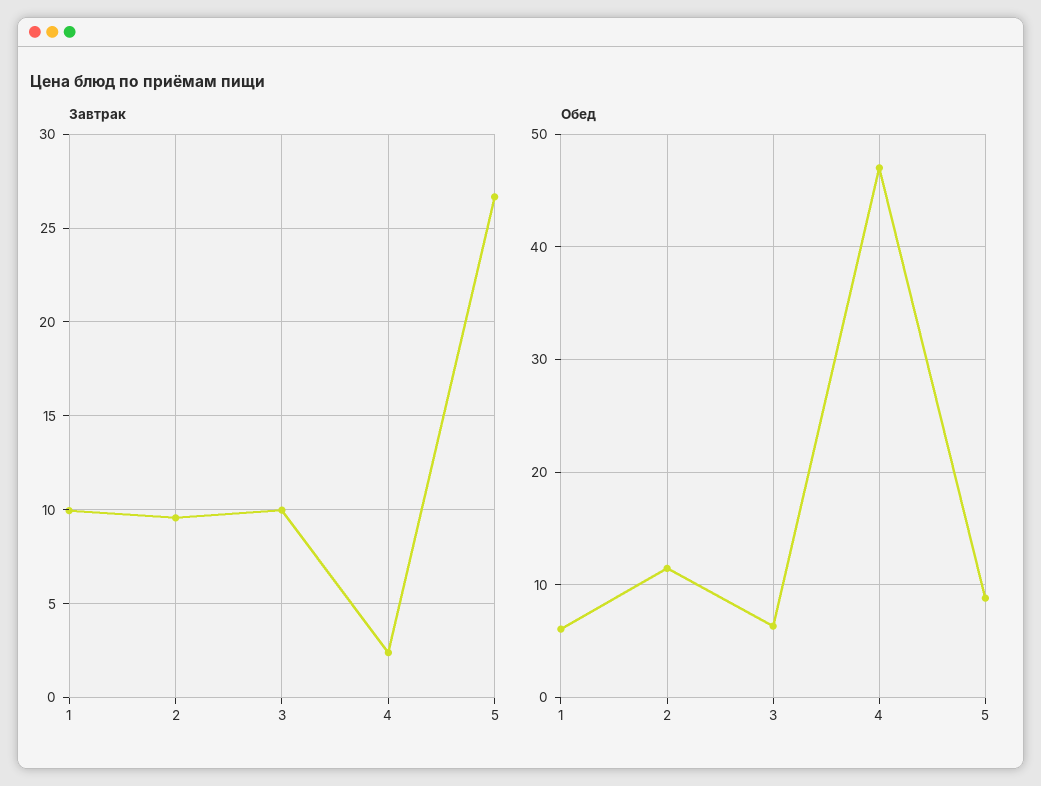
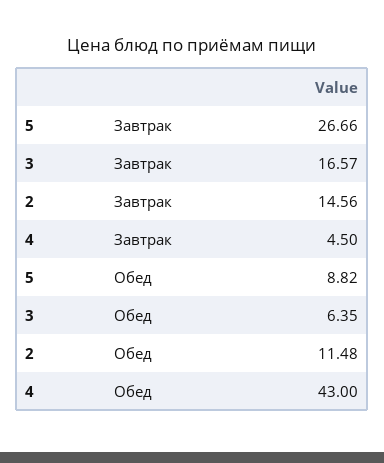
  {
    "Завтрак": {
-     "1": 10,
-     "2": 9.5,
+     "2": 14.56,
-     "3": 10,
+     "3": 16.57,
-     "4": 2.5,
+     "4": 4.5,
      "5": 26.66
    },
    "Обед": {
-     "1": 6,
      "2": 11.48,
      "3": 6.35,
-     "4": 47,
+     "4": 43,
      "5": 8.82
    }
  }

